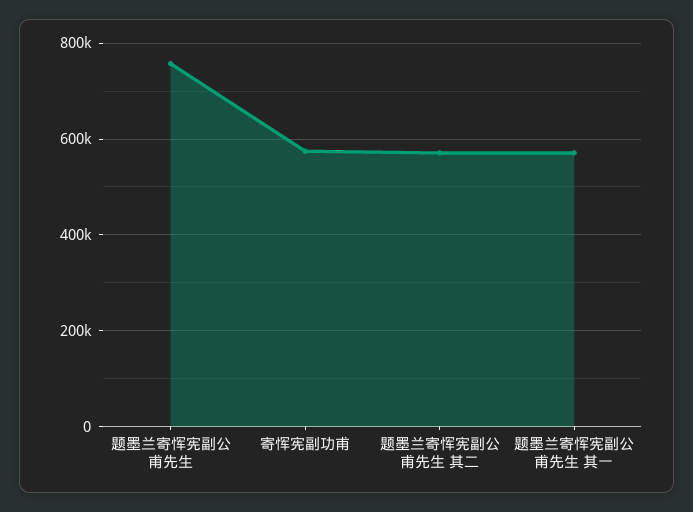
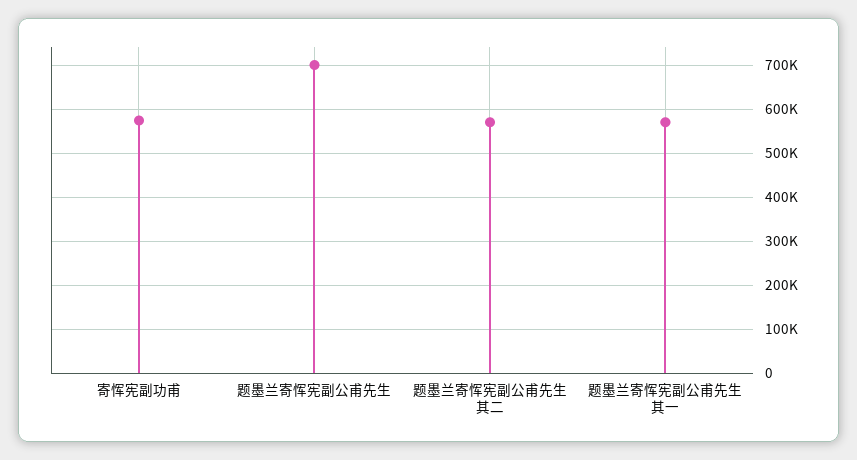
  {
-   "题墨兰寄恽宪副公甫先生": 760000,
+   "题墨兰寄恽宪副公甫先生": 700000,
    "寄恽宪副功甫": 580000,
    "题墨兰寄恽宪副公甫先生 其二": 580000,
    "题墨兰寄恽宪副公甫先生 其一": 580000
  }

